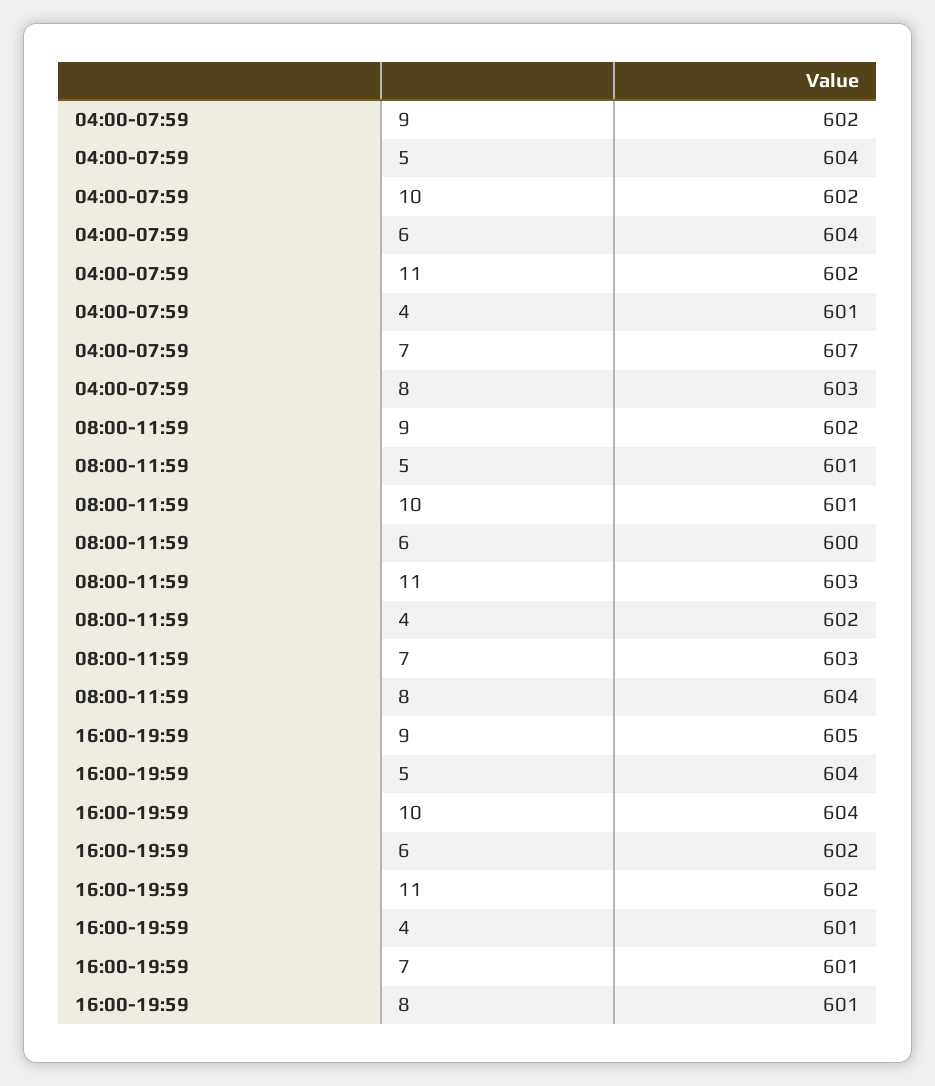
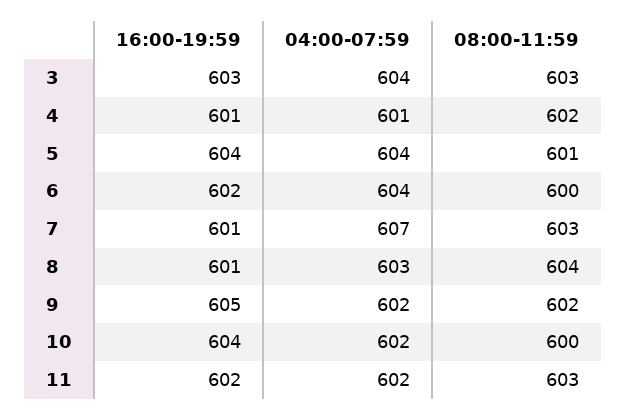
  {
    "04:00-07:59": {
      "9": 602,
      "5": 604,
      "10": 602,
      "6": 604,
      "11": 602,
      "4": 601,
      "7": 607,
-     "8": 603
+     "8": 603,
+     "3": 604
    },
    "08:00-11:59": {
      "9": 602,
      "5": 601,
-     "10": 601,
+     "10": 600,
      "6": 600,
      "11": 603,
      "4": 602,
      "7": 603,
-     "8": 604
+     "8": 604,
+     "3": 603
    },
    "16:00-19:59": {
      "9": 605,
      "5": 604,
      "10": 604,
      "6": 602,
      "11": 602,
      "4": 601,
      "7": 601,
-     "8": 601
+     "8": 601,
+     "3": 603
    }
  }

